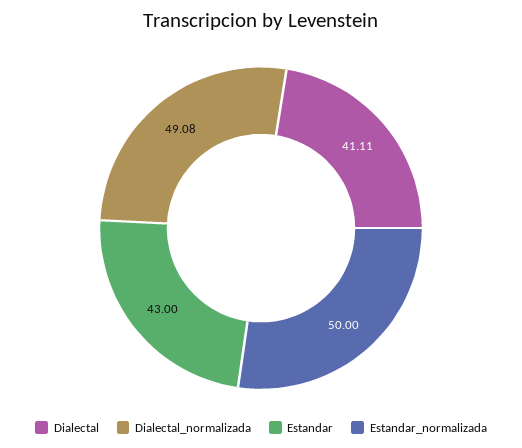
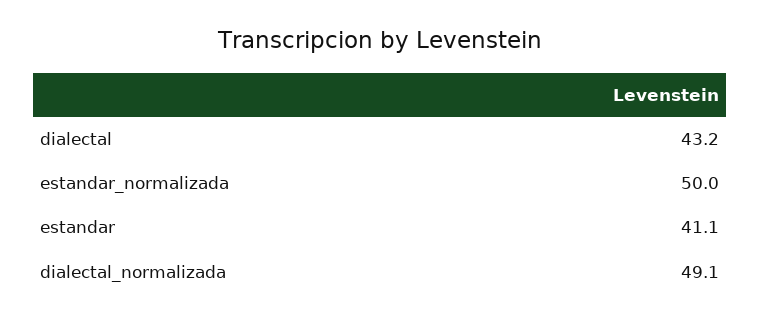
  {
-   "Dialectal": 41.11,
+   "Dialectal": 43.2,
    "Dialectal_normalizada": 49.08,
-   "Estandar": 43,
+   "Estandar": 41.1,
    "Estandar_normalizada": 50
  }

